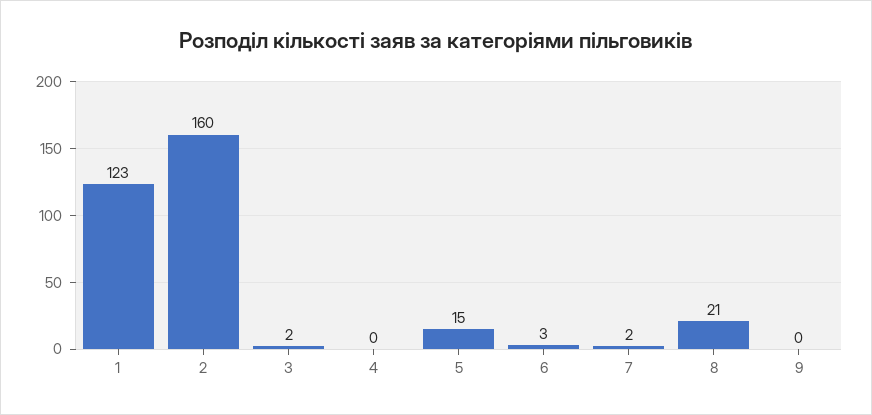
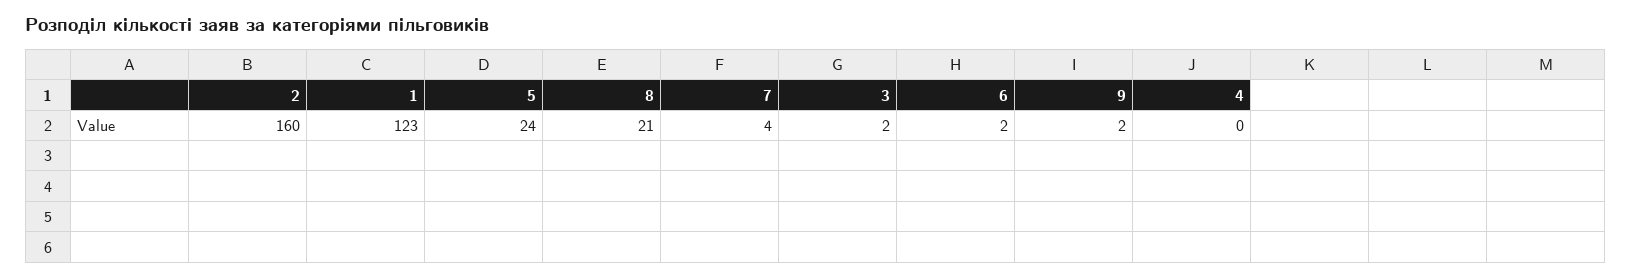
  {
    "1": 123,
    "2": 160,
    "3": 2,
    "4": 0,
-   "5": 15,
+   "5": 24,
-   "6": 3,
+   "6": 2,
-   "7": 2,
+   "7": 4,
    "8": 21,
-   "9": 0
+   "9": 2
  }

